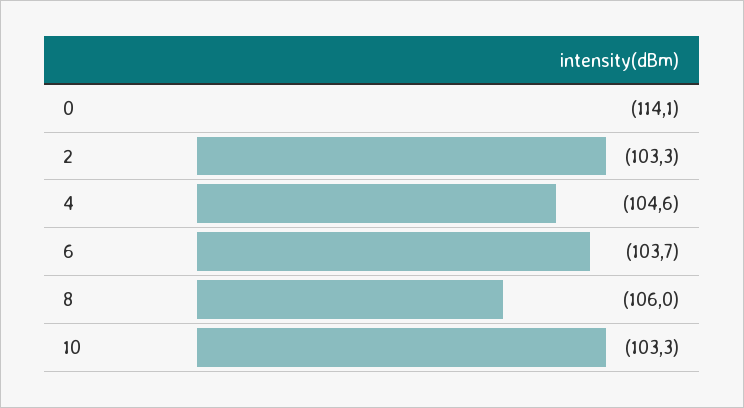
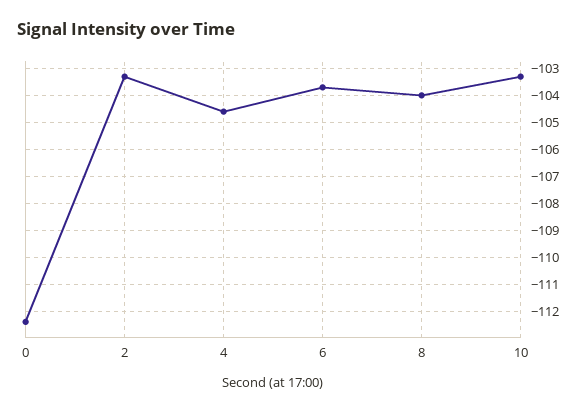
  {
-   "0": -114.1,
+   "0": -112.5,
    "2": -103.3,
    "4": -104.6,
    "6": -103.7,
-   "8": -106,
+   "8": -104,
    "10": -103.3
  }

